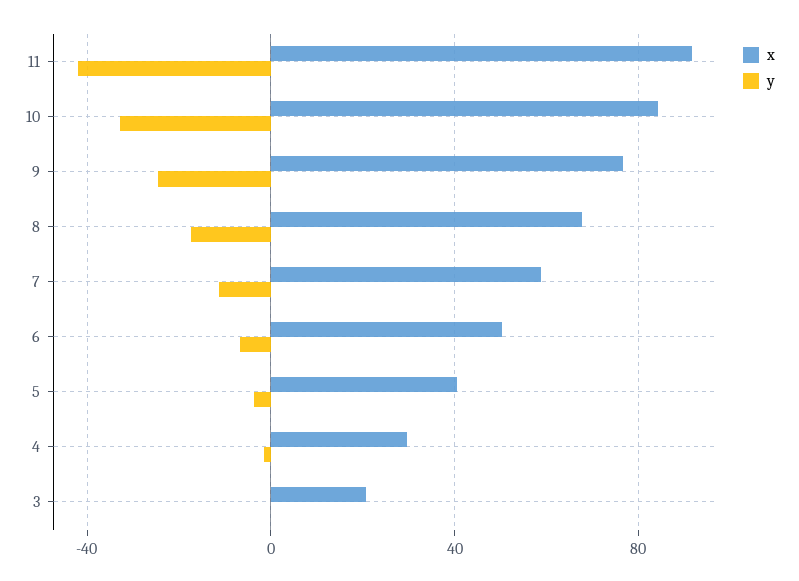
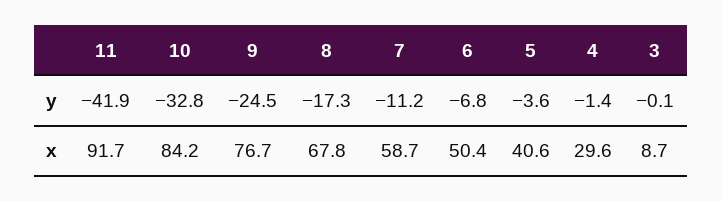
  {
    "x": {
      "11": 91.7,
      "10": 84.2,
      "9": 76.7,
      "8": 67.8,
      "7": 58.7,
      "6": 50.4,
      "5": 40.6,
      "4": 29.6,
-     "3": 20
+     "3": 8.7
    },
    "y": {
      "11": -41.9,
      "10": -32.8,
      "9": -24.5,
      "8": -17.3,
      "7": -11.2,
      "6": -6.8,
      "5": -3.6,
      "4": -1.4,
      "3": -0.1
    }
  }

